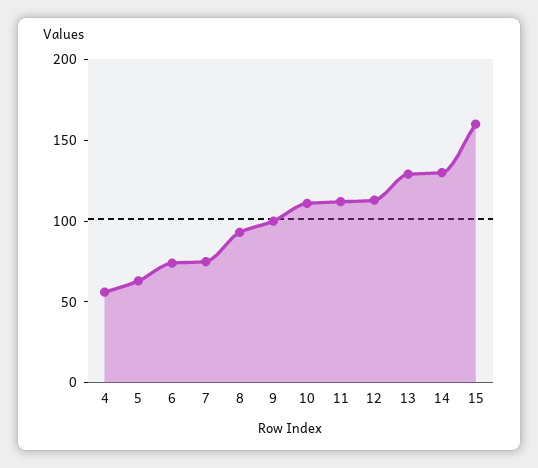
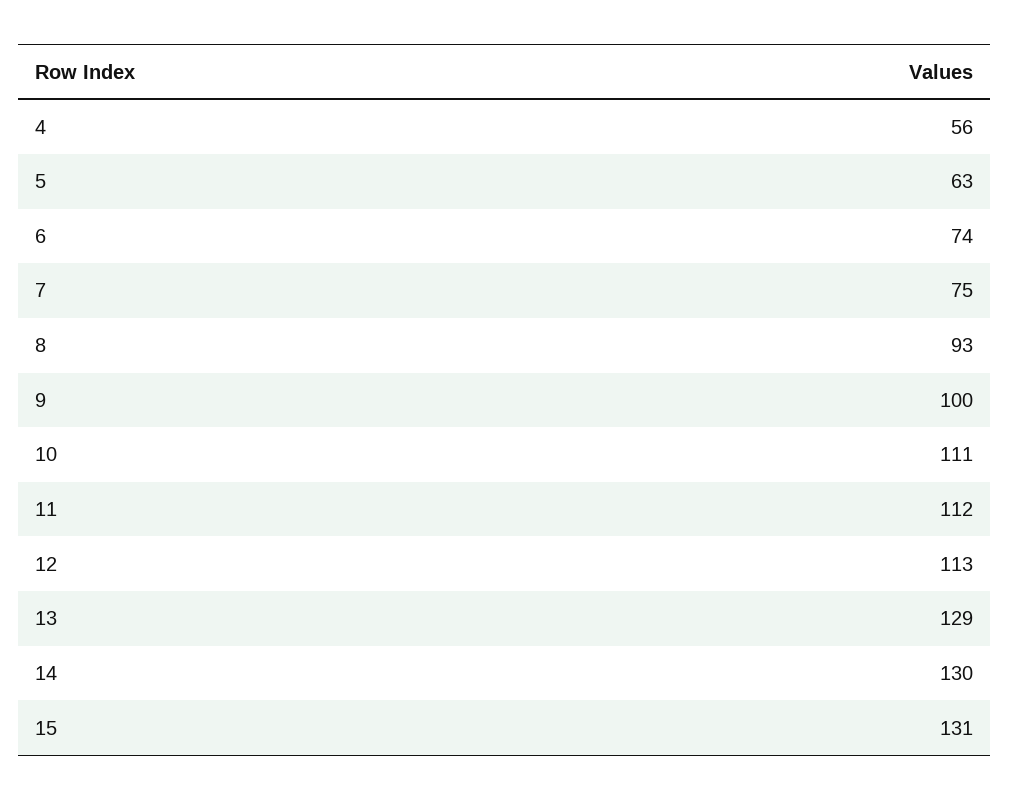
  {
    "4": 56,
    "5": 63,
    "6": 74,
    "7": 75,
    "8": 93,
    "9": 100,
    "10": 111,
    "11": 112,
    "12": 113,
    "13": 129,
    "14": 130,
-   "15": 160
+   "15": 131
  }

